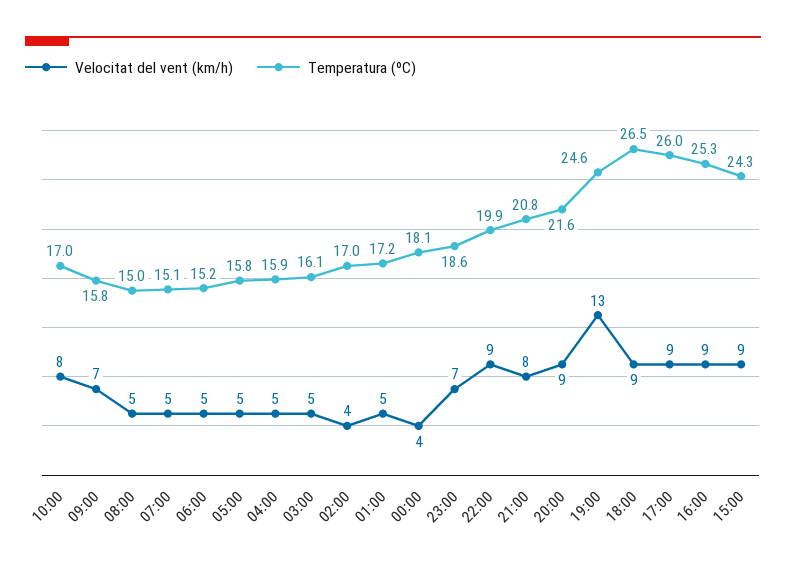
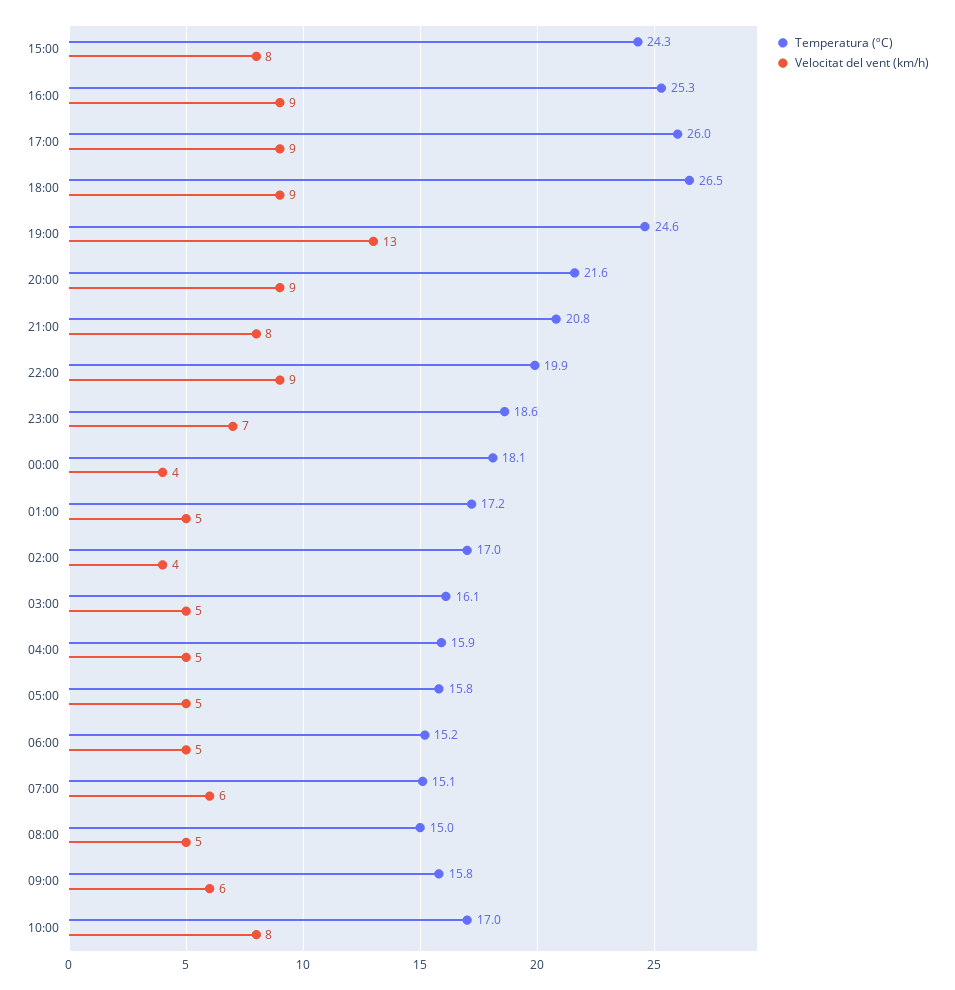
  {
    "Velocitat del vent (km/h)": {
      "10:00": 8,
-     "09:00": 7,
+     "09:00": 6,
      "08:00": 5,
-     "07:00": 5,
+     "07:00": 6,
      "06:00": 5,
      "05:00": 5,
      "04:00": 5,
      "03:00": 5,
      "02:00": 4,
      "01:00": 5,
      "00:00": 4,
      "23:00": 7,
      "22:00": 9,
      "21:00": 8,
      "20:00": 9,
      "19:00": 13,
      "18:00": 9,
      "17:00": 9,
      "16:00": 9,
-     "15:00": 9
+     "15:00": 8
    },
    "Temperatura (ºC)": {
      "10:00": 17,
      "09:00": 15.8,
      "08:00": 15,
      "07:00": 15.1,
      "06:00": 15.2,
      "05:00": 15.8,
      "04:00": 15.9,
      "03:00": 16.1,
      "02:00": 17,
      "01:00": 17.2,
      "00:00": 18.1,
      "23:00": 18.6,
      "22:00": 19.9,
      "21:00": 20.8,
      "20:00": 21.6,
      "19:00": 24.6,
      "18:00": 26.5,
      "17:00": 26,
      "16:00": 25.3,
      "15:00": 24.3
    }
  }

